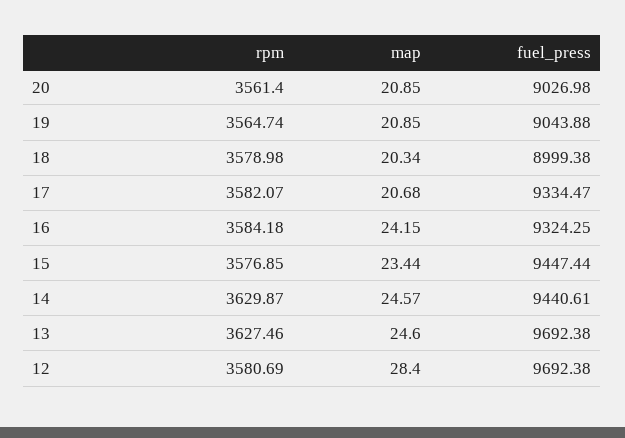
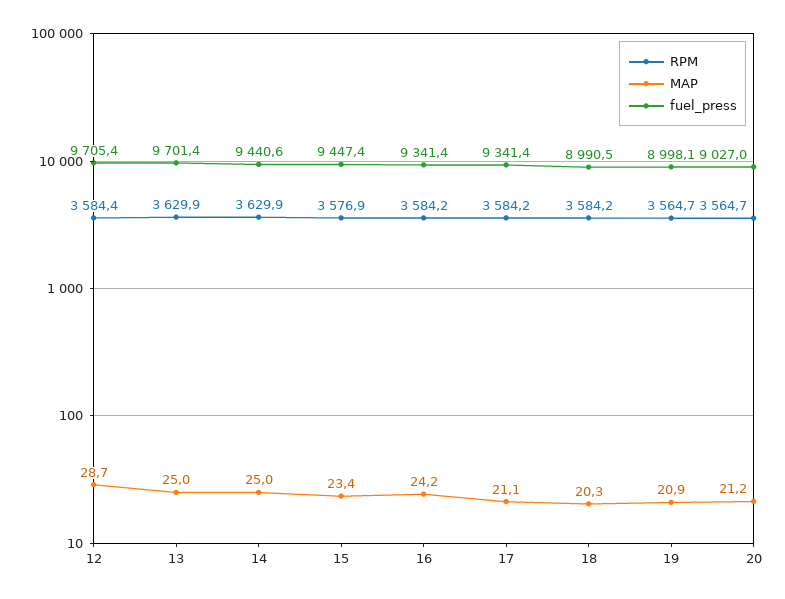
  {
    "rpm": {
-     "20": 3561.4,
+     "20": 3564.7,
      "19": 3564.74,
-     "18": 3578.98,
+     "18": 3584.2,
-     "17": 3582.07,
+     "17": 3584.2,
      "16": 3584.18,
      "15": 3576.85,
      "14": 3629.87,
-     "13": 3627.46,
+     "13": 3629.9,
-     "12": 3580.69
+     "12": 3584.4
    },
    "map": {
-     "20": 20.85,
+     "20": 21.2,
      "19": 20.85,
      "18": 20.34,
-     "17": 20.68,
+     "17": 21.1,
      "16": 24.15,
      "15": 23.44,
-     "14": 24.57,
+     "14": 25,
-     "13": 24.6,
+     "13": 25,
-     "12": 28.4
+     "12": 28.7
    },
    "fuel_press": {
      "20": 9026.98,
-     "19": 9043.88,
+     "19": 8998.1,
-     "18": 8999.38,
+     "18": 8990.5,
-     "17": 9334.47,
+     "17": 9341.4,
-     "16": 9324.25,
+     "16": 9341.4,
      "15": 9447.44,
      "14": 9440.61,
-     "13": 9692.38,
+     "13": 9701.4,
-     "12": 9692.38
+     "12": 9705.4
    }
  }

